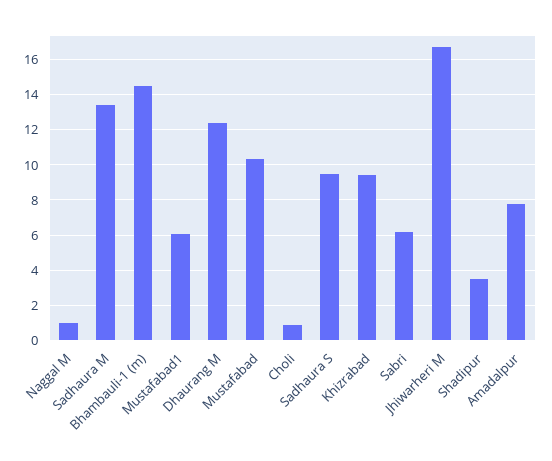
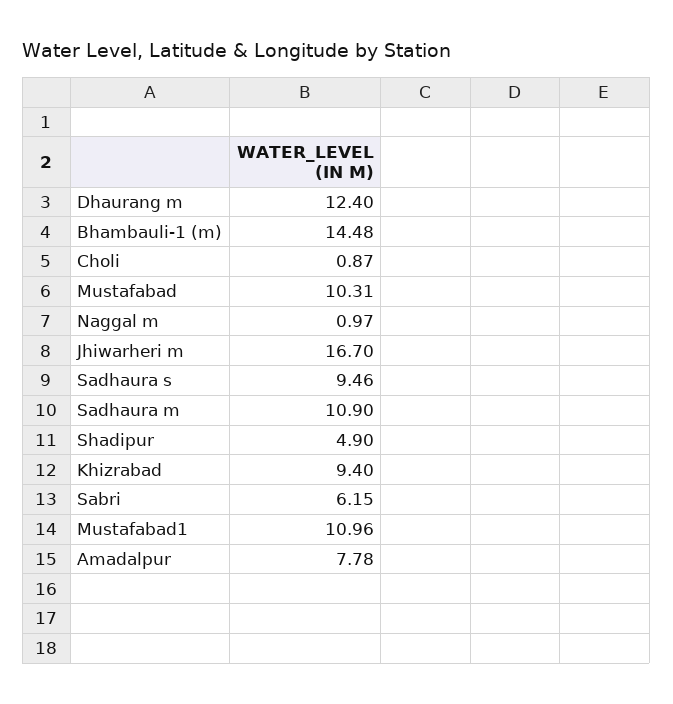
  {
    "Naggal M": 0.97,
-   "Sadhaura M": 13.5,
+   "Sadhaura M": 10.9,
    "Bhambauli-1 (m)": 14.48,
-   "Mustafabad1": 6,
+   "Mustafabad1": 10.96,
    "Dhaurang M": 12.4,
    "Mustafabad": 10.31,
    "Choli": 0.87,
    "Sadhaura S": 9.46,
    "Khizrabad": 9.4,
    "Sabri": 6.15,
    "Jhiwarheri M": 16.7,
-   "Shadipur": 3.5,
+   "Shadipur": 4.9,
    "Amadalpur": 7.78
  }

